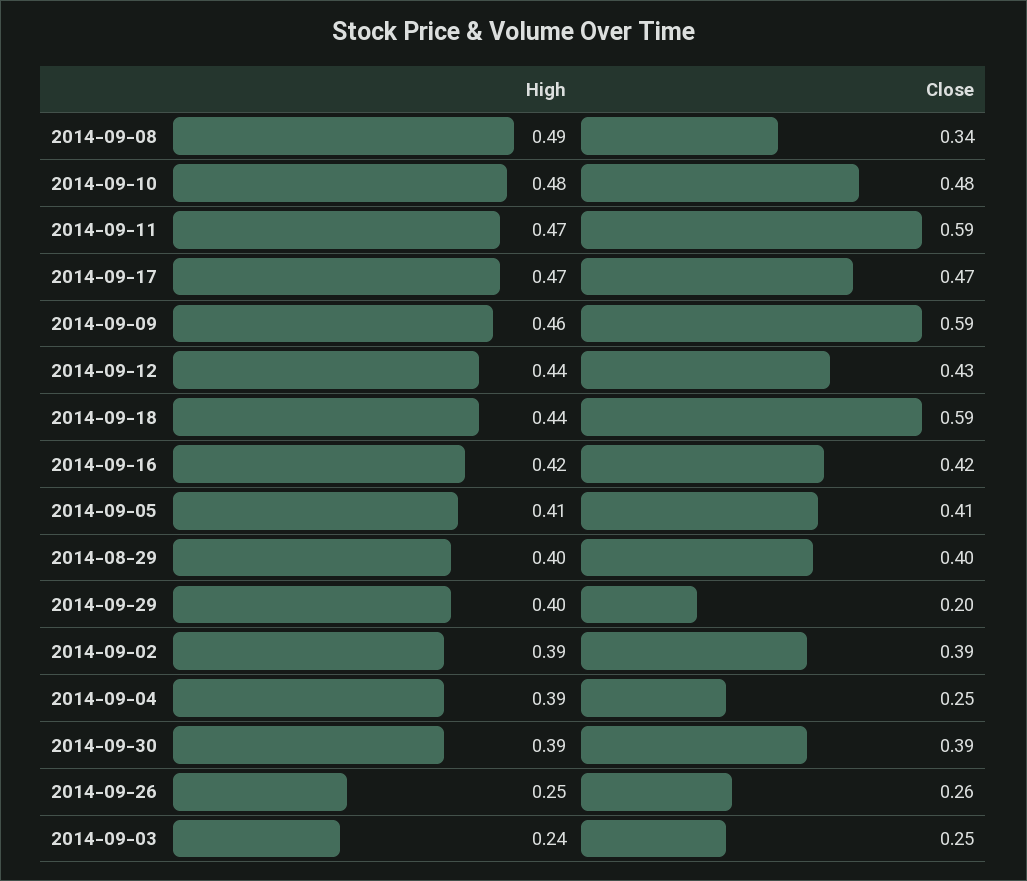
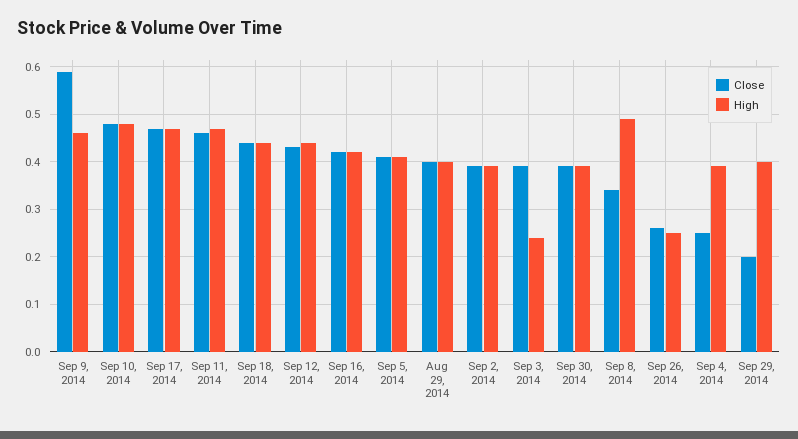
  {
    "High": {
      "2014-09-08": 0.49,
      "2014-09-10": 0.48,
      "2014-09-11": 0.47,
      "2014-09-17": 0.47,
      "2014-09-09": 0.46,
      "2014-09-12": 0.44,
      "2014-09-18": 0.44,
      "2014-09-16": 0.42,
      "2014-09-05": 0.41,
      "2014-08-29": 0.4,
      "2014-09-29": 0.4,
      "2014-09-02": 0.39,
      "2014-09-04": 0.39,
      "2014-09-30": 0.39,
      "2014-09-26": 0.25,
      "2014-09-03": 0.24
    },
    "Close": {
      "2014-09-08": 0.34,
      "2014-09-10": 0.48,
-     "2014-09-11": 0.59,
+     "2014-09-11": 0.45,
      "2014-09-17": 0.47,
      "2014-09-09": 0.59,
      "2014-09-12": 0.43,
-     "2014-09-18": 0.59,
+     "2014-09-18": 0.45,
      "2014-09-16": 0.42,
      "2014-09-05": 0.41,
      "2014-08-29": 0.4,
      "2014-09-29": 0.2,
      "2014-09-02": 0.39,
      "2014-09-04": 0.25,
      "2014-09-30": 0.39,
      "2014-09-26": 0.26,
-     "2014-09-03": 0.25
+     "2014-09-03": 0.4
    }
  }

